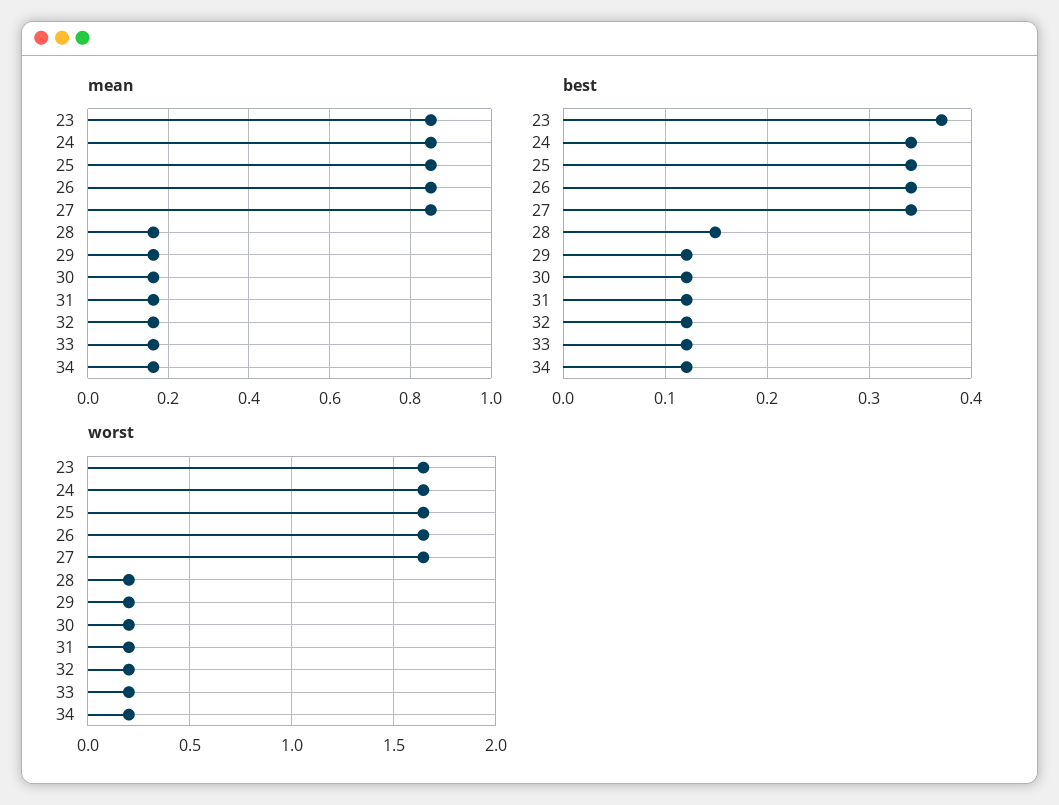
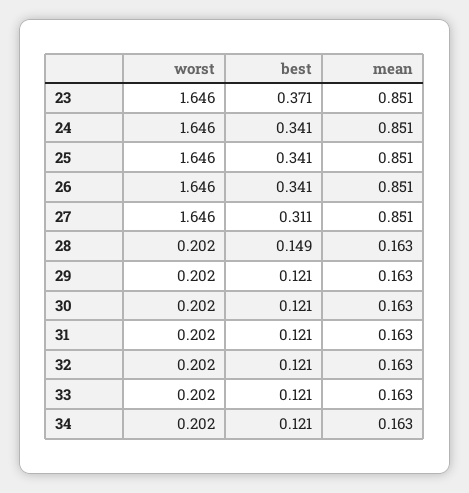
  {
    "mean": {
      "23": 0.851,
      "24": 0.851,
      "25": 0.851,
      "26": 0.851,
      "27": 0.851,
      "28": 0.163,
      "29": 0.163,
      "30": 0.163,
      "31": 0.163,
      "32": 0.163,
      "33": 0.163,
      "34": 0.163
    },
    "best": {
      "23": 0.371,
      "24": 0.341,
      "25": 0.341,
      "26": 0.341,
-     "27": 0.34,
+     "27": 0.311,
      "28": 0.149,
      "29": 0.121,
      "30": 0.121,
      "31": 0.121,
      "32": 0.121,
      "33": 0.121,
      "34": 0.121
    },
    "worst": {
      "23": 1.646,
      "24": 1.646,
      "25": 1.646,
      "26": 1.646,
      "27": 1.646,
      "28": 0.202,
      "29": 0.202,
      "30": 0.202,
      "31": 0.202,
      "32": 0.202,
      "33": 0.202,
      "34": 0.202
    }
  }

